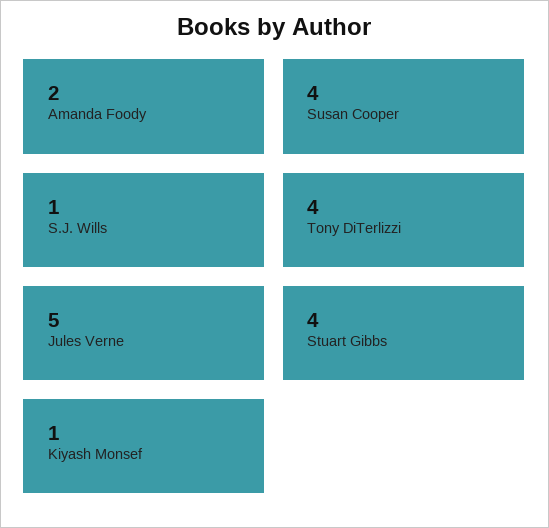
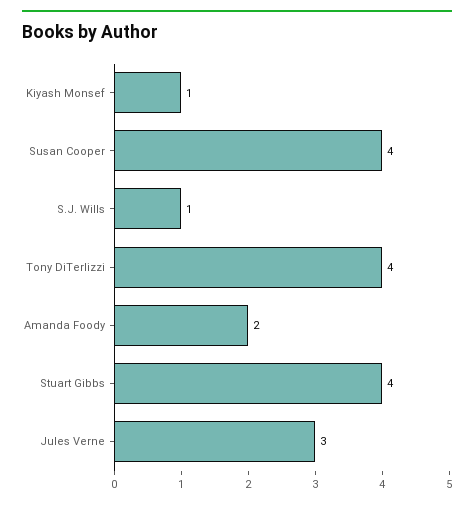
  {
    "Amanda Foody": 2,
    "Susan Cooper": 4,
    "S.J. Wills": 1,
    "Tony DiTerlizzi": 4,
-   "Jules Verne": 5,
+   "Jules Verne": 3,
    "Stuart Gibbs": 4,
    "Kiyash Monsef": 1
  }

